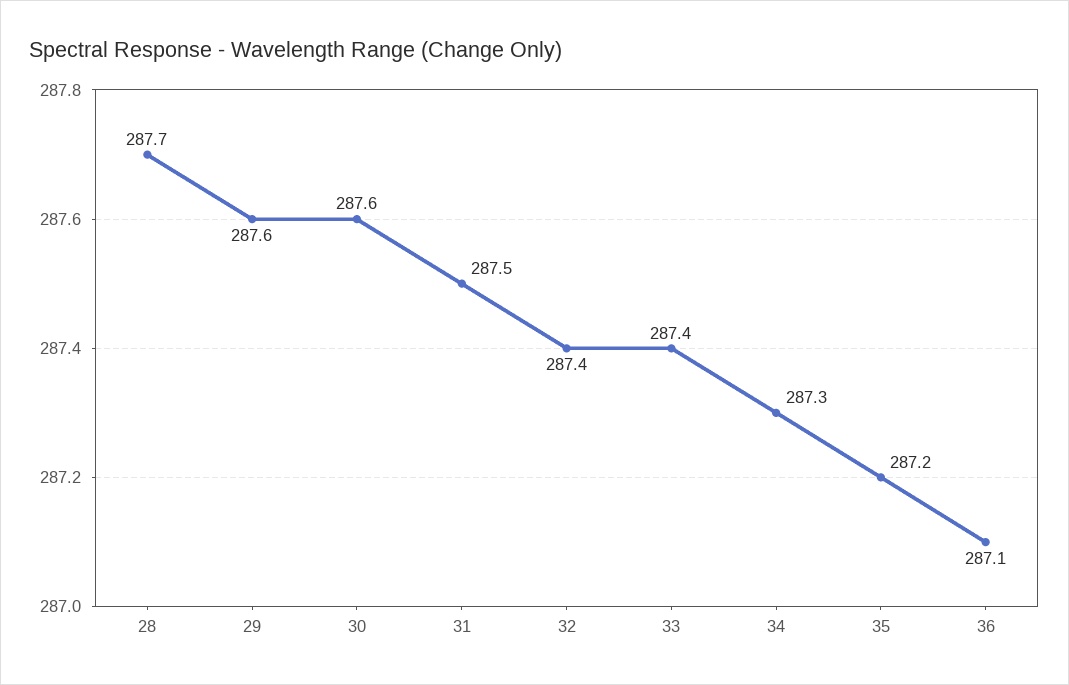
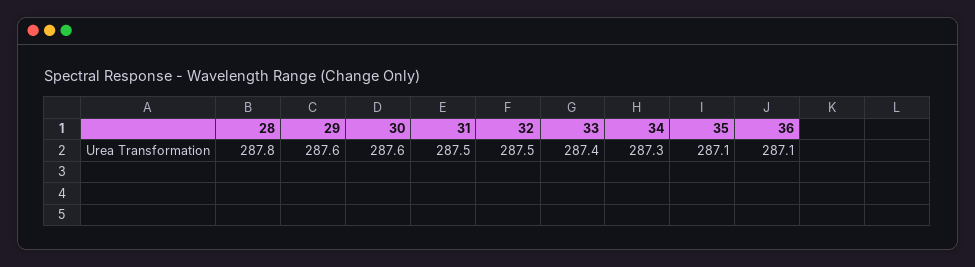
  {
-   "28": 287.7,
+   "28": 287.8,
    "29": 287.6,
    "30": 287.6,
    "31": 287.5,
-   "32": 287.4,
+   "32": 287.5,
    "33": 287.4,
    "34": 287.3,
-   "35": 287.2,
+   "35": 287.1,
    "36": 287.1
  }

